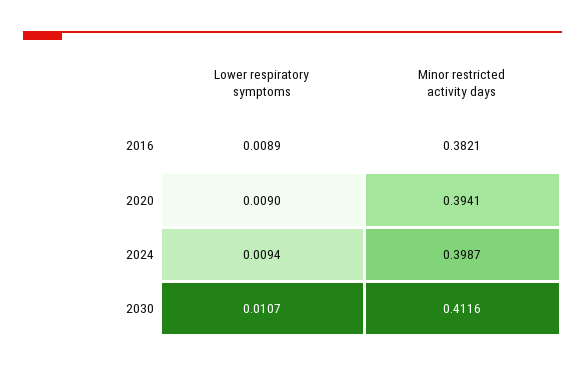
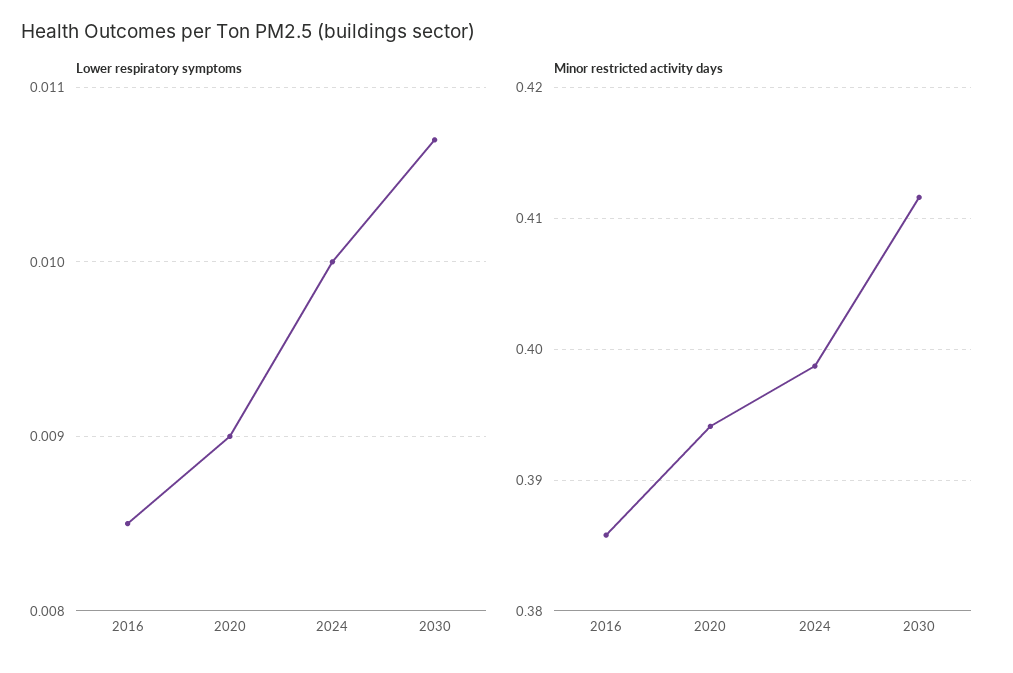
  {
    "Lower respiratory symptoms": {
-     "2016": 0.0089,
+     "2016": 0.0085,
      "2020": 0.009,
-     "2024": 0.0094,
+     "2024": 0.01,
      "2030": 0.0107
    },
    "Minor restricted activity days": {
-     "2016": 0.3821,
+     "2016": 0.386,
      "2020": 0.3941,
      "2024": 0.3987,
      "2030": 0.4116
    }
  }

